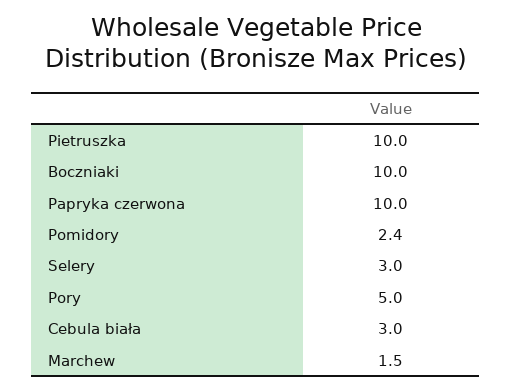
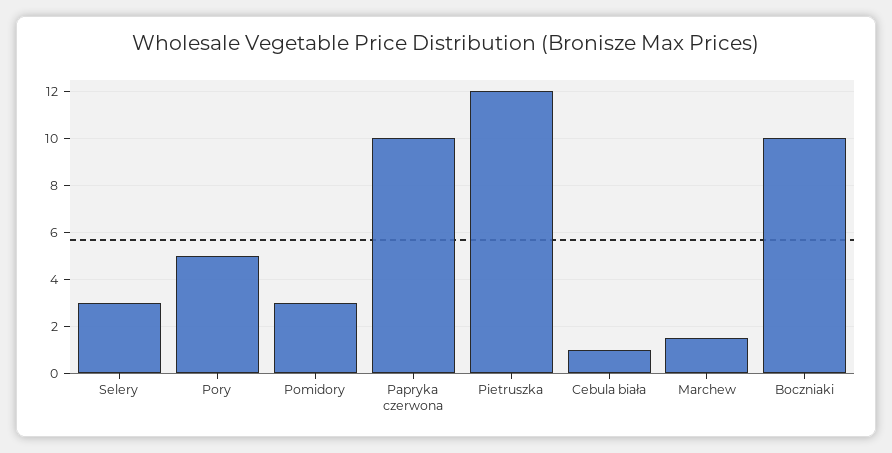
  {
-   "Pietruszka": 10,
+   "Pietruszka": 12,
    "Boczniaki": 10,
    "Papryka czerwona": 10,
-   "Pomidory": 2.4,
+   "Pomidory": 3,
    "Selery": 3,
    "Pory": 5,
-   "Cebula biała": 3,
+   "Cebula biała": 1,
    "Marchew": 1.5
  }

